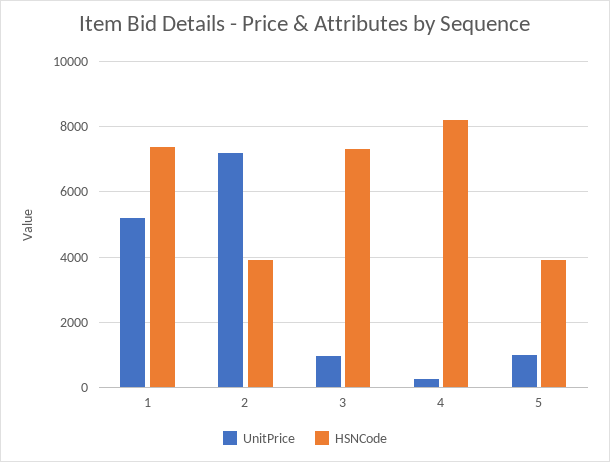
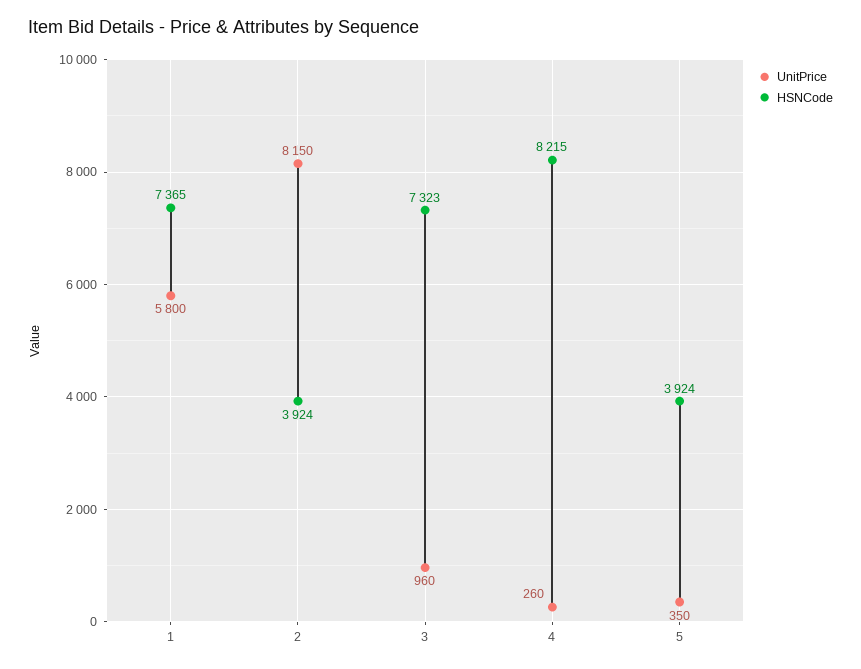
  {
    "UnitPrice": {
-     "1": 5200,
+     "1": 5800,
-     "2": 7200,
+     "2": 8150,
      "3": 960,
      "4": 260,
-     "5": 1000
+     "5": 350
    },
    "HSNCode": {
      "1": 7365,
      "2": 3924,
      "3": 7323,
      "4": 8215,
      "5": 3924
    }
  }

